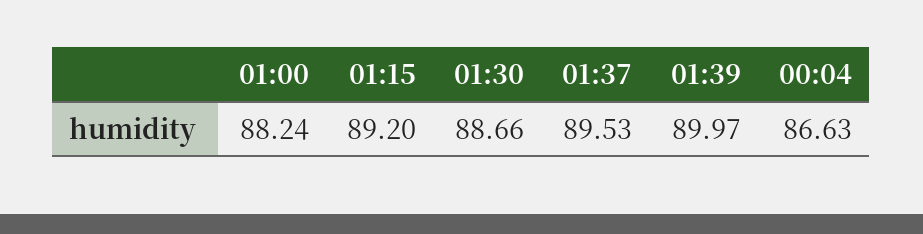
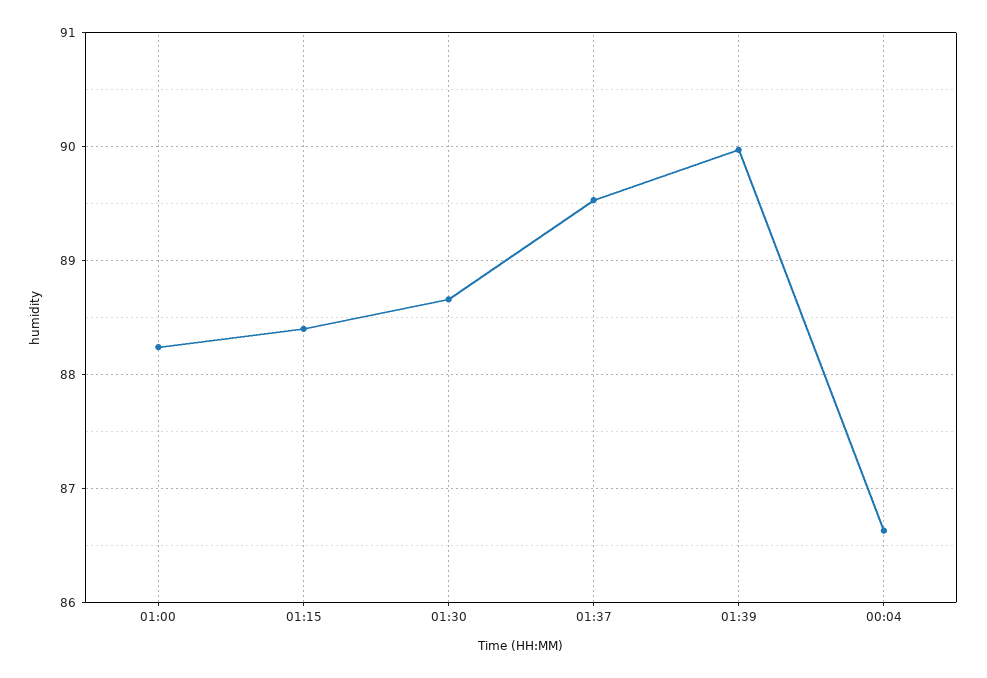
  {
    "01:00": 88.24,
-   "01:15": 89.2,
+   "01:15": 88.4,
    "01:30": 88.66,
    "01:37": 89.53,
    "01:39": 89.97,
    "00:04": 86.63
  }

